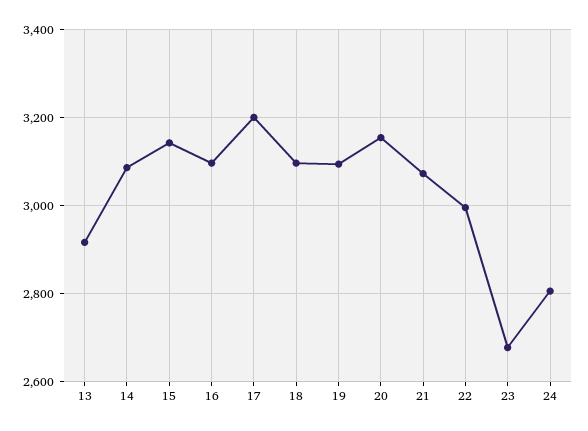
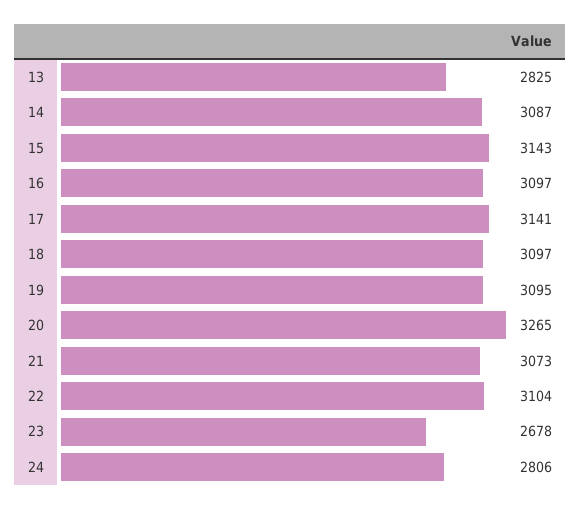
  {
-   "13": 2920,
+   "13": 2825,
    "14": 3087,
    "15": 3143,
    "16": 3097,
-   "17": 3200,
+   "17": 3141,
    "18": 3097,
    "19": 3095,
-   "20": 3160,
+   "20": 3265,
    "21": 3073,
-   "22": 3000,
+   "22": 3104,
    "23": 2678,
    "24": 2806
  }

